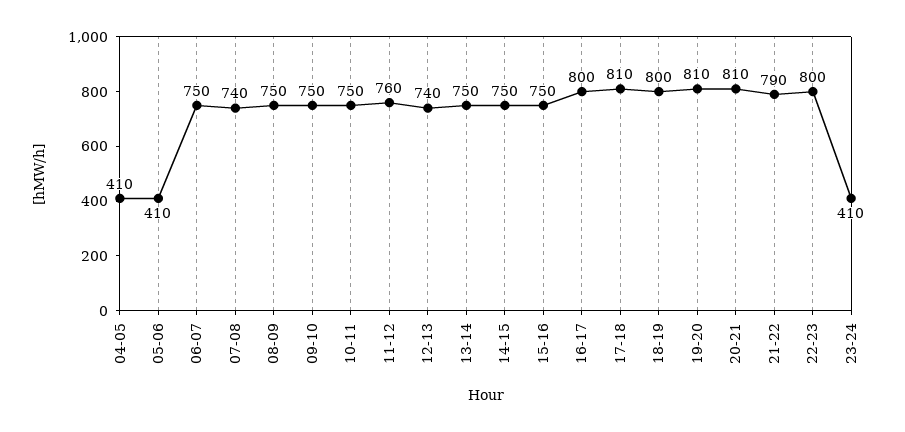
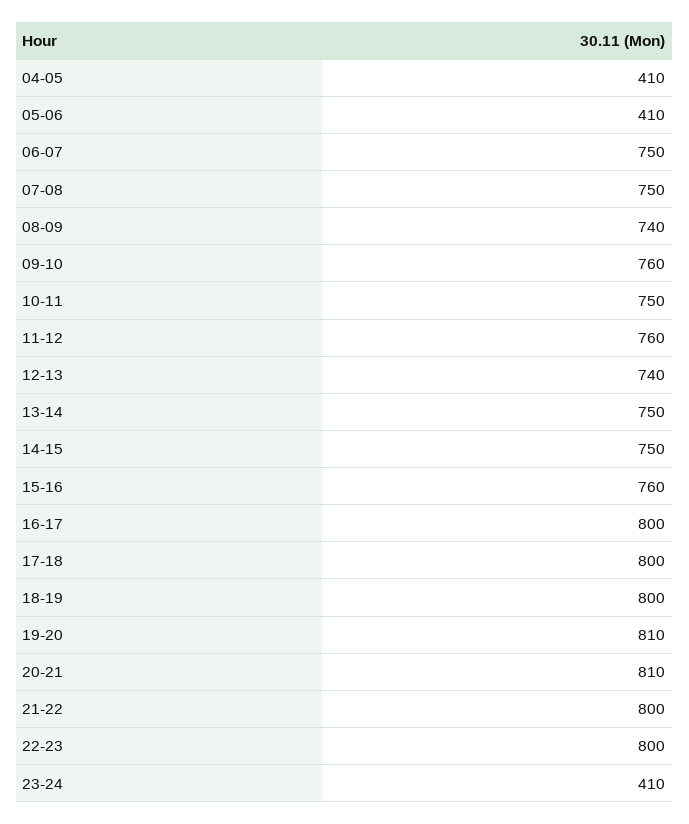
  {
    "04-05": 410,
    "05-06": 410,
    "06-07": 750,
-   "07-08": 740,
+   "07-08": 750,
-   "08-09": 750,
+   "08-09": 740,
-   "09-10": 750,
+   "09-10": 760,
    "10-11": 750,
    "11-12": 760,
    "12-13": 740,
    "13-14": 750,
    "14-15": 750,
-   "15-16": 750,
+   "15-16": 760,
    "16-17": 800,
-   "17-18": 810,
+   "17-18": 800,
    "18-19": 800,
    "19-20": 810,
    "20-21": 810,
-   "21-22": 790,
+   "21-22": 800,
    "22-23": 800,
    "23-24": 410
  }

